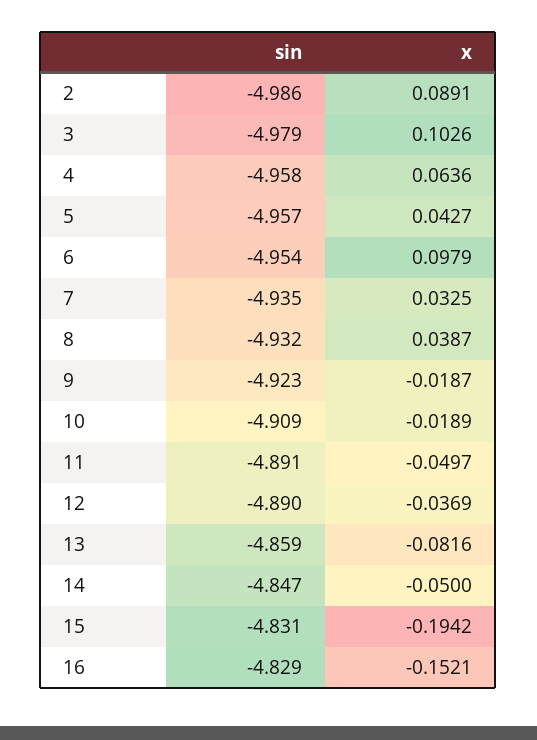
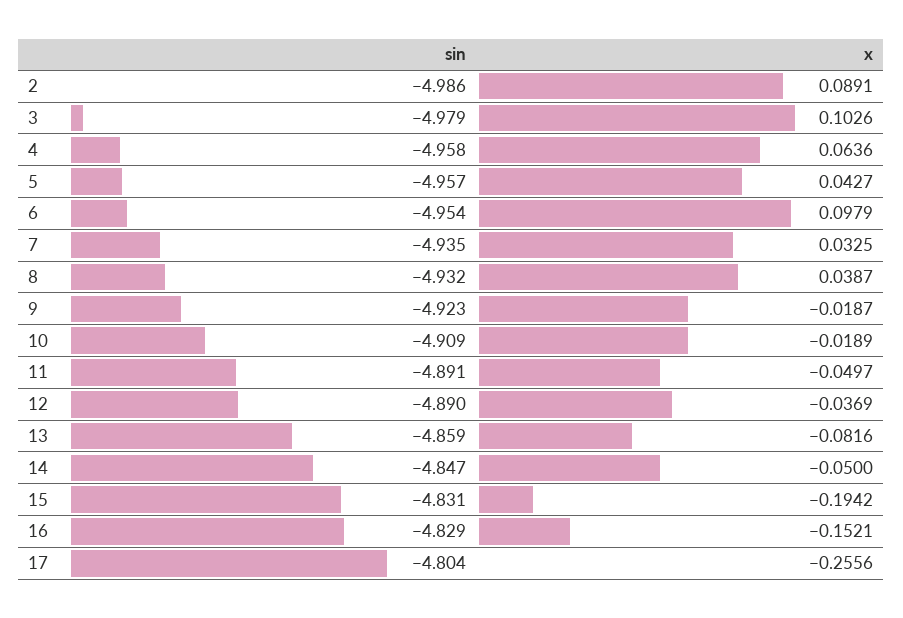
  {
    "sin": {
      "2": -4.986,
      "3": -4.979,
      "4": -4.958,
      "5": -4.957,
      "6": -4.954,
      "7": -4.935,
      "8": -4.932,
      "9": -4.923,
      "10": -4.909,
      "11": -4.891,
      "12": -4.89,
      "13": -4.859,
      "14": -4.847,
      "15": -4.831,
-     "16": -4.829
+     "16": -4.829,
+     "17": -4.804
    },
    "x": {
      "2": 0.0891,
      "3": 0.1026,
      "4": 0.0636,
      "5": 0.0427,
      "6": 0.0979,
      "7": 0.0325,
      "8": 0.0387,
      "9": -0.0187,
      "10": -0.0189,
      "11": -0.0497,
      "12": -0.0369,
      "13": -0.0816,
      "14": -0.05,
      "15": -0.1942,
-     "16": -0.1521
+     "16": -0.1521,
+     "17": -0.2556
    }
  }

